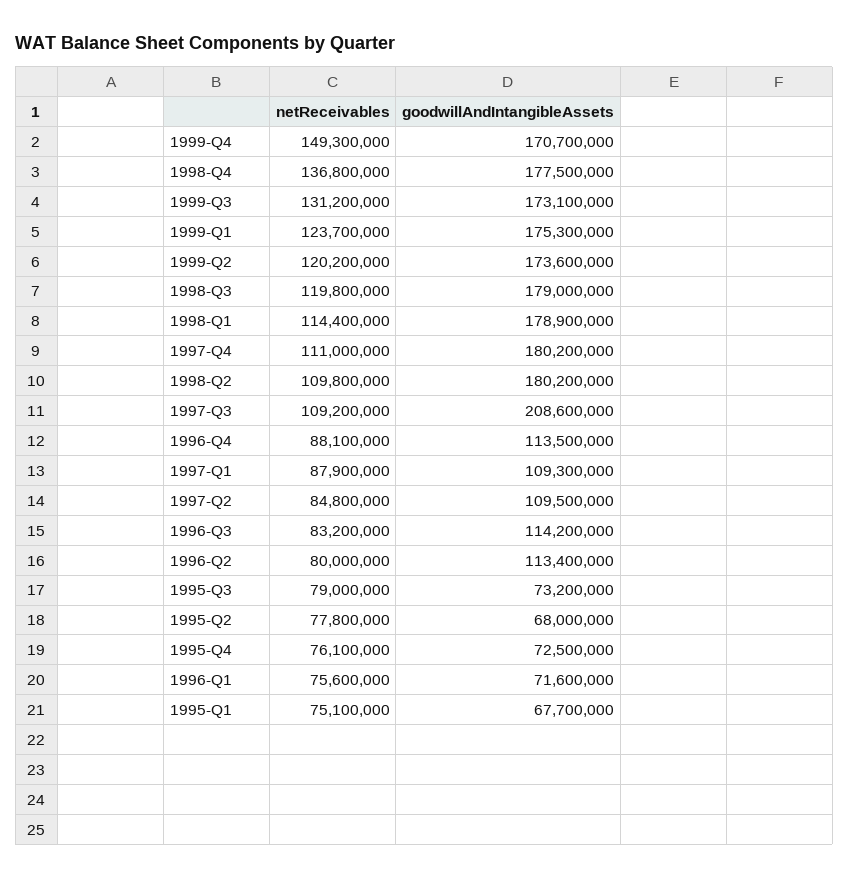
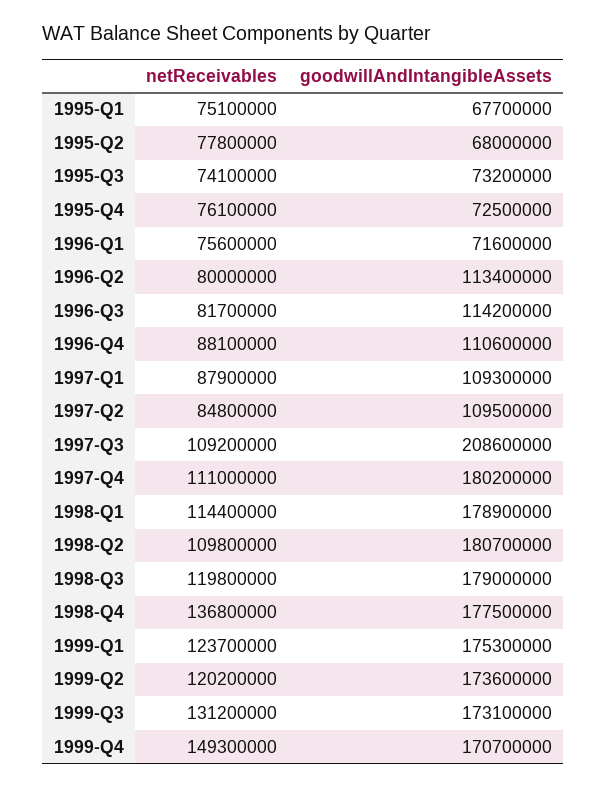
  {
    "netReceivables": {
      "1999-Q4": 149300000,
      "1998-Q4": 136800000,
      "1999-Q3": 131200000,
      "1999-Q1": 123700000,
      "1999-Q2": 120200000,
      "1998-Q3": 119800000,
      "1998-Q1": 114400000,
      "1997-Q4": 111000000,
      "1998-Q2": 109800000,
      "1997-Q3": 109200000,
      "1996-Q4": 88100000,
      "1997-Q1": 87900000,
      "1997-Q2": 84800000,
-     "1996-Q3": 83200000,
+     "1996-Q3": 81700000,
      "1996-Q2": 80000000,
-     "1995-Q3": 79000000,
+     "1995-Q3": 74100000,
      "1995-Q2": 77800000,
      "1995-Q4": 76100000,
      "1996-Q1": 75600000,
      "1995-Q1": 75100000
    },
    "goodwillAndIntangibleAssets": {
      "1999-Q4": 170700000,
      "1998-Q4": 177500000,
      "1999-Q3": 173100000,
      "1999-Q1": 175300000,
      "1999-Q2": 173600000,
      "1998-Q3": 179000000,
      "1998-Q1": 178900000,
      "1997-Q4": 180200000,
-     "1998-Q2": 180200000,
+     "1998-Q2": 180700000,
      "1997-Q3": 208600000,
-     "1996-Q4": 113500000,
+     "1996-Q4": 110600000,
      "1997-Q1": 109300000,
      "1997-Q2": 109500000,
      "1996-Q3": 114200000,
      "1996-Q2": 113400000,
      "1995-Q3": 73200000,
      "1995-Q2": 68000000,
      "1995-Q4": 72500000,
      "1996-Q1": 71600000,
      "1995-Q1": 67700000
    }
  }

